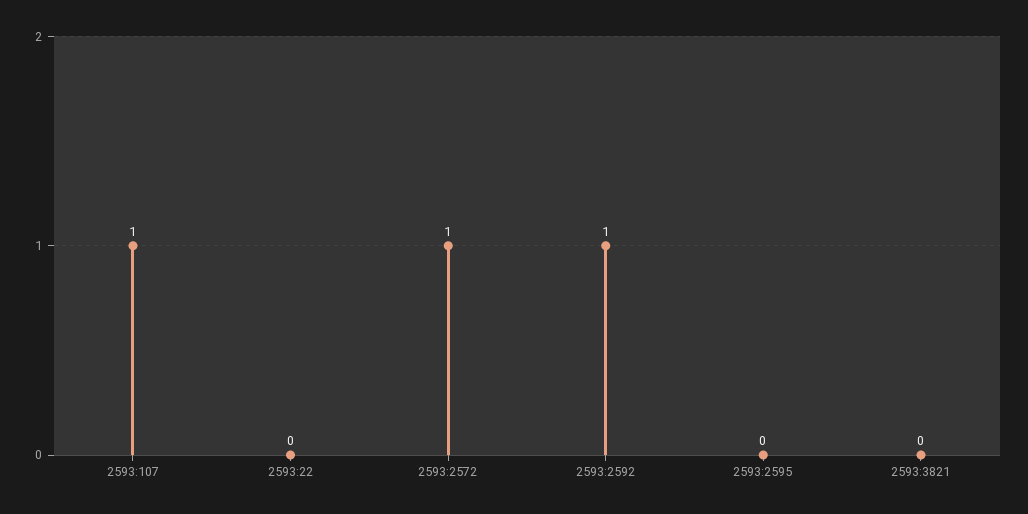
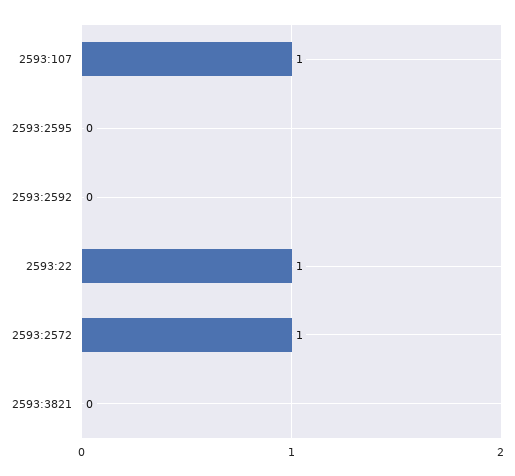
  {
    "2593:107": 1,
-   "2593:22": 0,
+   "2593:22": 1,
    "2593:2572": 1,
-   "2593:2592": 1,
+   "2593:2592": 0,
    "2593:2595": 0,
    "2593:3821": 0
  }

